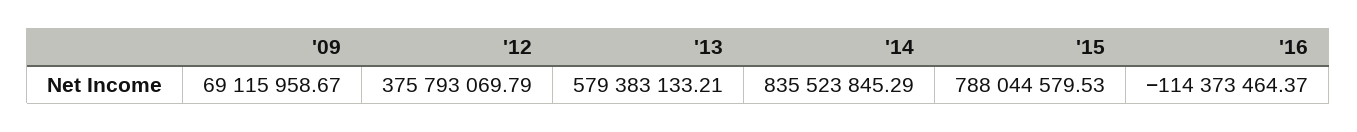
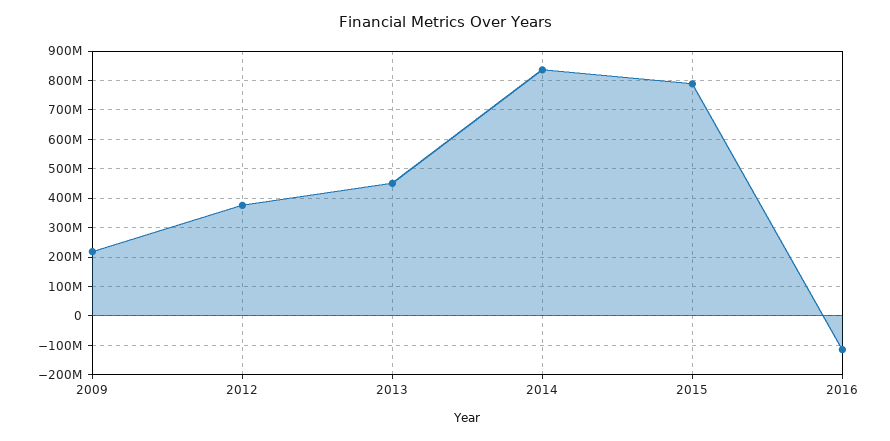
  {
-   "'09": 69115958.67,
+   "'09": 225000000,
    "'12": 375793069.79,
-   "'13": 579383133.21,
+   "'13": 450000000,
    "'14": 835523845.29,
    "'15": 788044579.53,
    "'16": -114373464.37
  }

